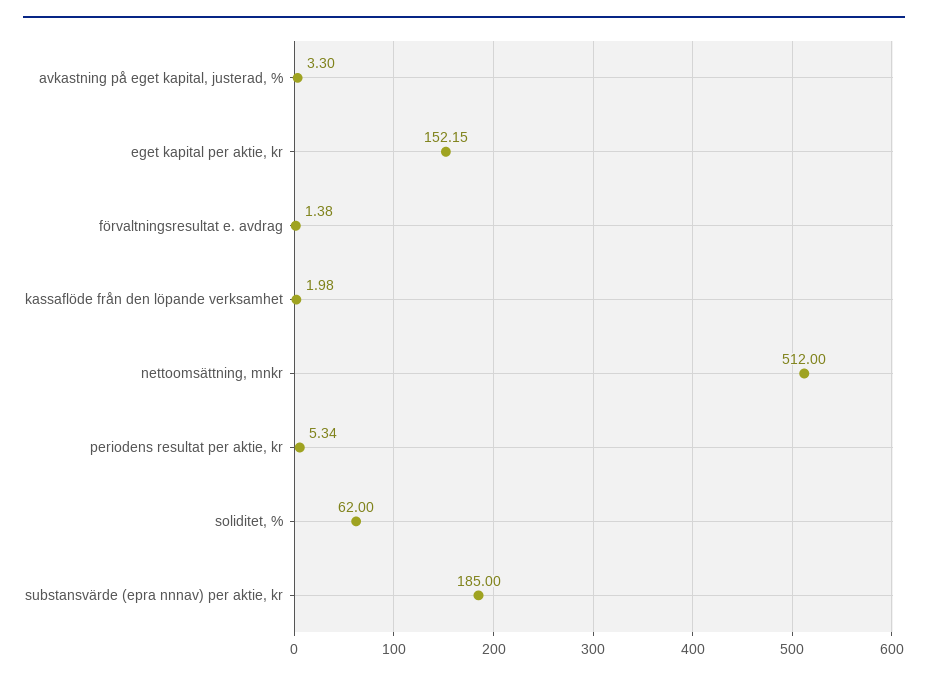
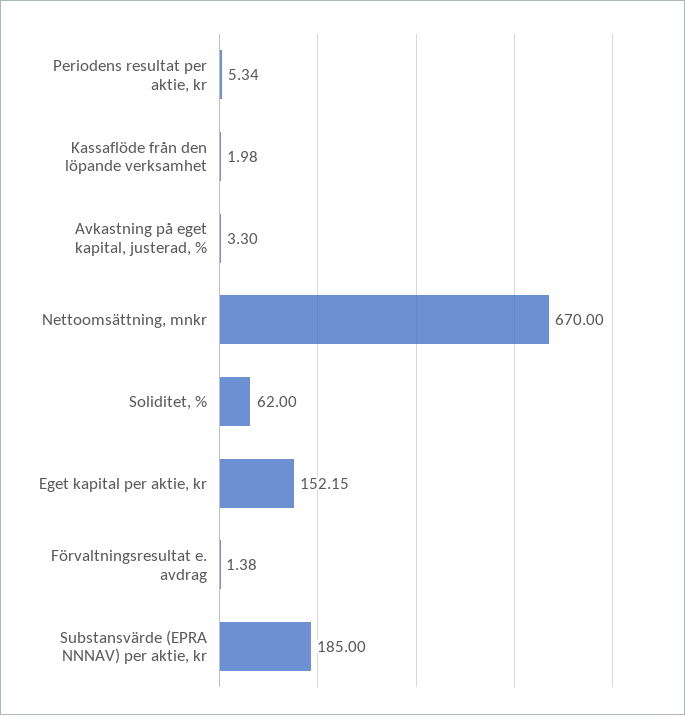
  {
    "avkastning på eget kapital, justerad, %": 3.3,
    "eget kapital per aktie, kr": 152.15,
    "förvaltningsresultat e. avdrag": 1.38,
    "kassaflöde från den löpande verksamhet": 1.98,
-   "nettoomsättning, mnkr": 512,
+   "nettoomsättning, mnkr": 670,
    "periodens resultat per aktie, kr": 5.34,
    "soliditet, %": 62,
    "substansvärde (epra nnnav) per aktie, kr": 185
  }

